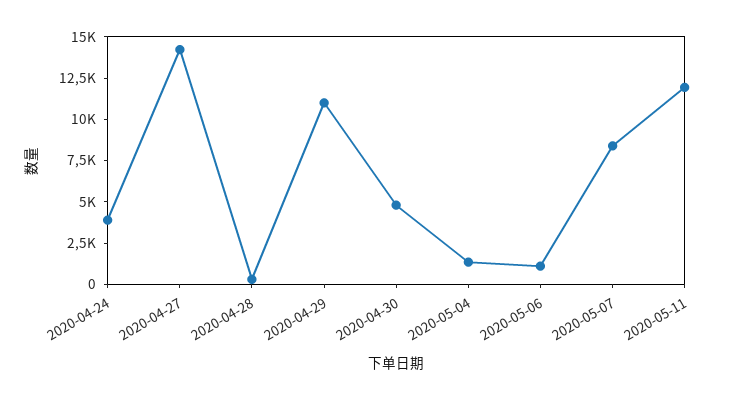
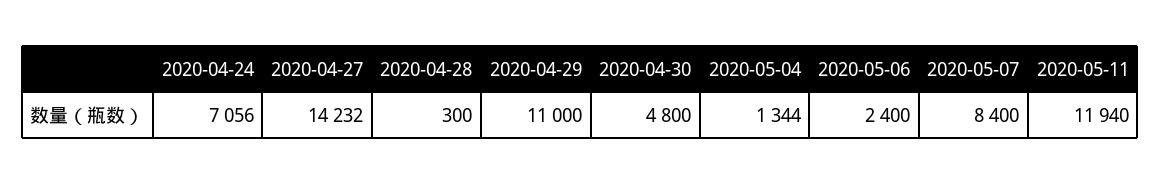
  {
-   "2020-04-24": 4000,
+   "2020-04-24": 7056,
    "2020-04-27": 14232,
    "2020-04-28": 300,
    "2020-04-29": 11000,
    "2020-04-30": 4800,
    "2020-05-04": 1344,
-   "2020-05-06": 1000,
+   "2020-05-06": 2400,
    "2020-05-07": 8400,
    "2020-05-11": 11940
  }

